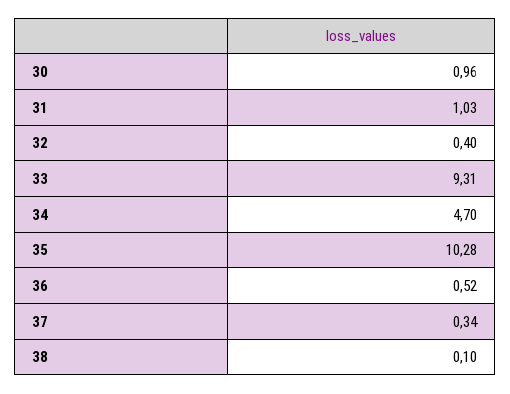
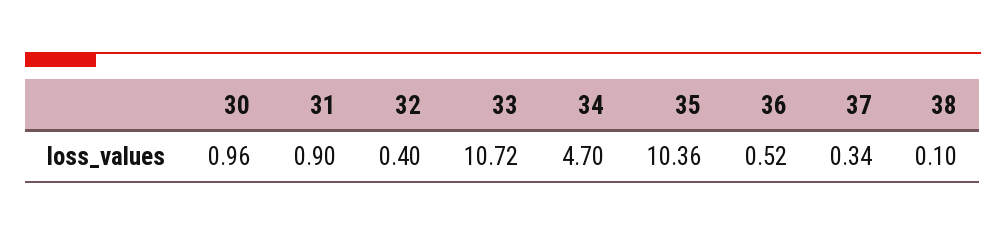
  {
    "30": 0.96,
-   "31": 1.03,
+   "31": 0.9,
    "32": 0.4,
-   "33": 9.31,
+   "33": 10.72,
    "34": 4.7,
-   "35": 10.28,
+   "35": 10.36,
    "36": 0.52,
    "37": 0.34,
    "38": 0.1
  }

